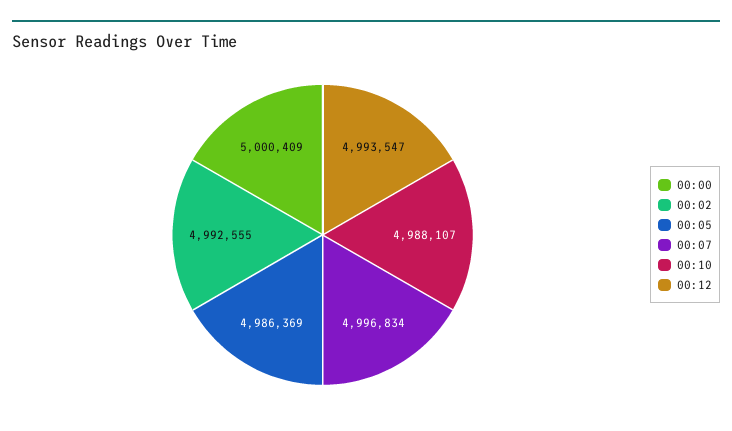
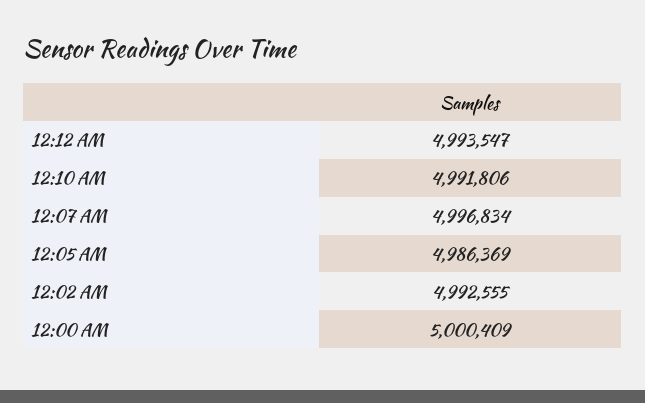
  {
    "00:00": 5000409,
    "00:02": 4992555,
    "00:05": 4986369,
    "00:07": 4996834,
-   "00:10": 4988107,
+   "00:10": 4991806,
    "00:12": 4993547
  }

